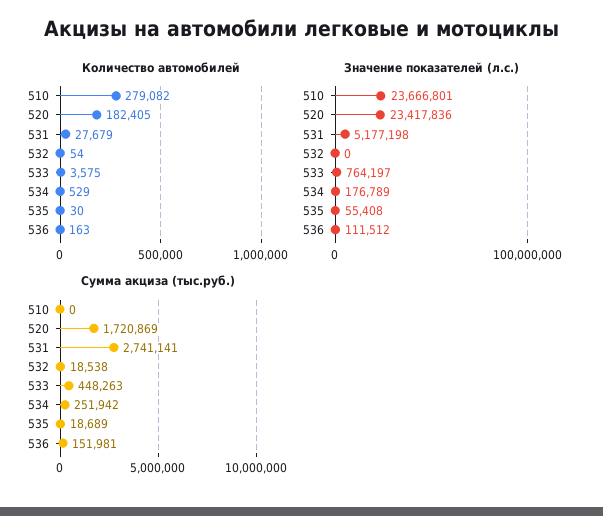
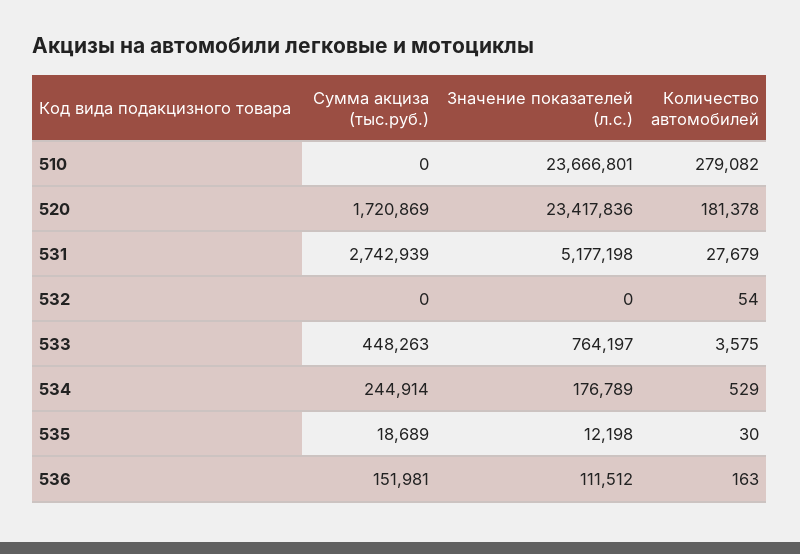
  {
    "Количество автомобилей": {
      "510": 279082,
-     "520": 182405,
+     "520": 181378,
      "531": 27679,
      "532": 54,
      "533": 3575,
      "534": 529,
      "535": 30,
      "536": 163
    },
    "Значение показателей (л.с.)": {
      "510": 23666801,
      "520": 23417836,
      "531": 5177198,
      "532": 0,
      "533": 764197,
      "534": 176789,
-     "535": 55408,
+     "535": 12198,
      "536": 111512
    },
    "Сумма акциза (тыс.руб.)": {
      "510": 0,
      "520": 1720869,
-     "531": 2741141,
+     "531": 2742939,
-     "532": 18538,
+     "532": 0,
      "533": 448263,
-     "534": 251942,
+     "534": 244914,
      "535": 18689,
      "536": 151981
    }
  }

